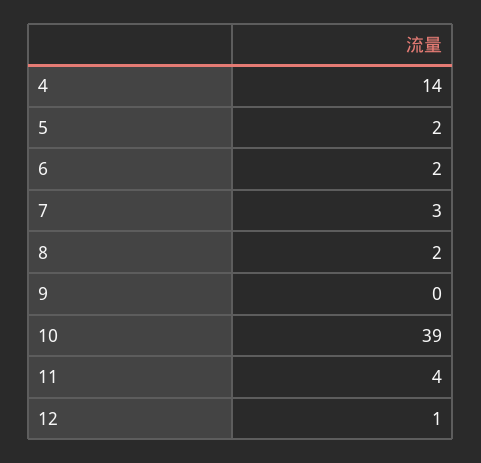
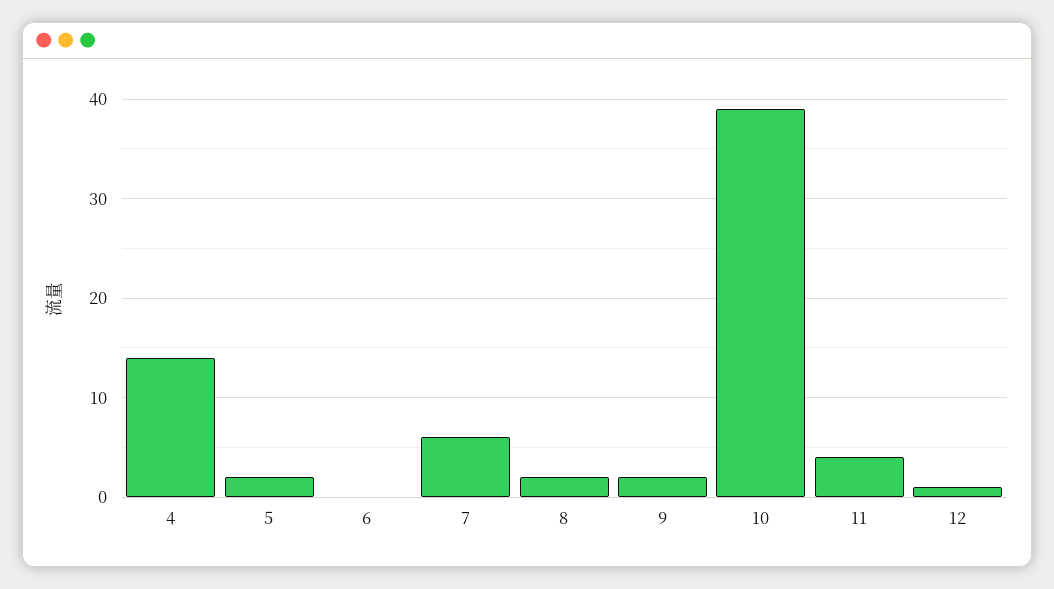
  {
    "4": 14,
    "5": 2,
-   "6": 2,
+   "6": 0,
-   "7": 3,
+   "7": 6,
    "8": 2,
-   "9": 0,
+   "9": 2,
    "10": 39,
    "11": 4,
    "12": 1
  }

